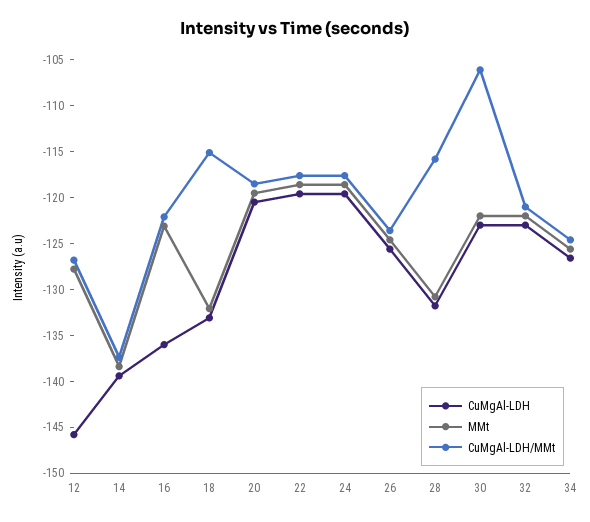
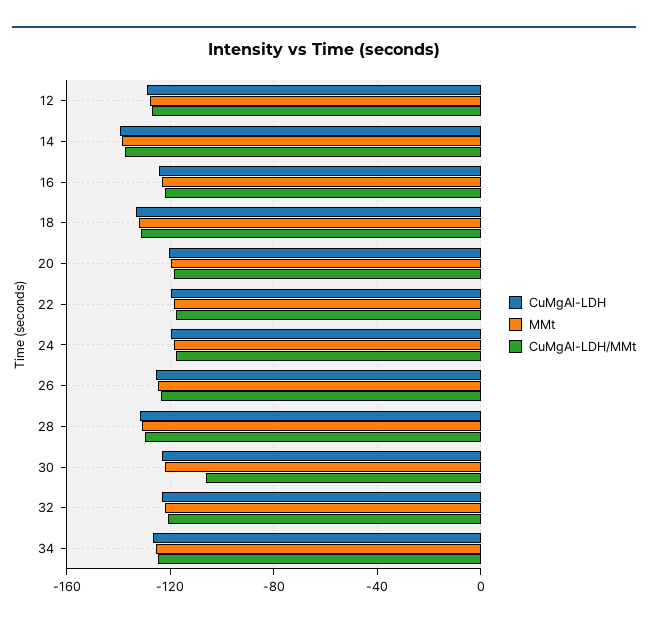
  {
    "CuMgAl-LDH": {
-     "12": -146,
+     "12": -130,
      "14": -139,
-     "16": -136,
+     "16": -125,
      "18": -133,
      "20": -121,
      "22": -120,
      "24": -120,
      "26": -126,
      "28": -132,
      "30": -123,
      "32": -123,
      "34": -127
    },
    "MMt": {
      "12": -128,
      "14": -138,
      "16": -123,
      "18": -132,
      "20": -120,
      "22": -119,
      "24": -119,
      "26": -125,
      "28": -131,
      "30": -122,
      "32": -122,
      "34": -126
    },
    "CuMgAl-LDH/MMt": {
      "12": -127,
      "14": -137,
      "16": -122,
-     "18": -115,
+     "18": -130,
      "20": -119,
      "22": -118,
      "24": -118,
      "26": -124,
-     "28": -116,
+     "28": -130,
      "30": -106,
      "32": -121,
      "34": -125
    }
  }

